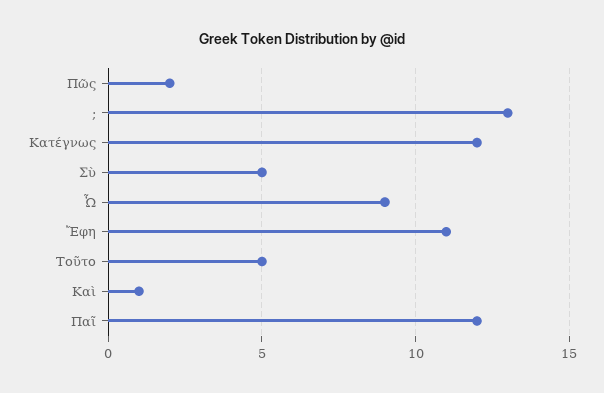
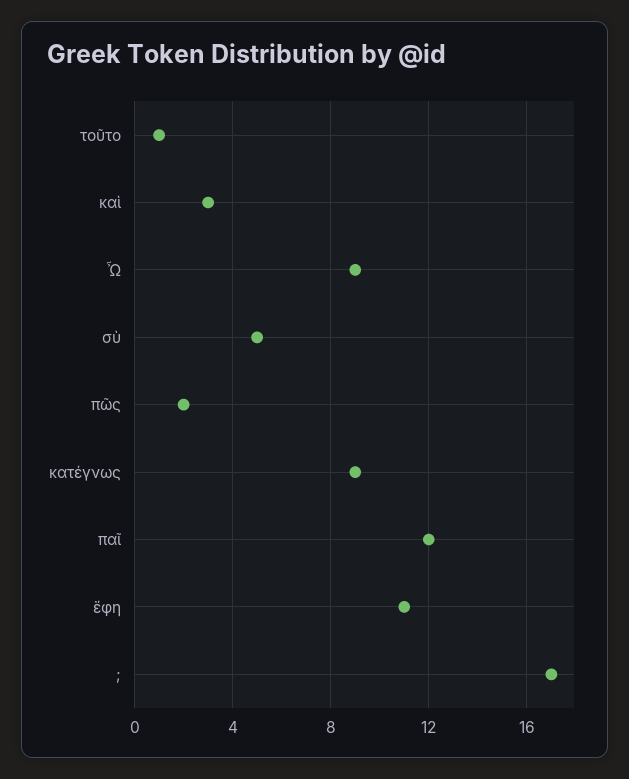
  {
    "Πῶς": 2,
-   ";": 13,
+   ";": 17,
-   "Κατέγνως": 12,
+   "Κατέγνως": 9,
    "Σὺ": 5,
    "Ὦ": 9,
    "Ἔφη": 11,
-   "Τοῦτο": 5,
+   "Τοῦτο": 1,
-   "Καὶ": 1,
+   "Καὶ": 3,
    "Παῖ": 12
  }

